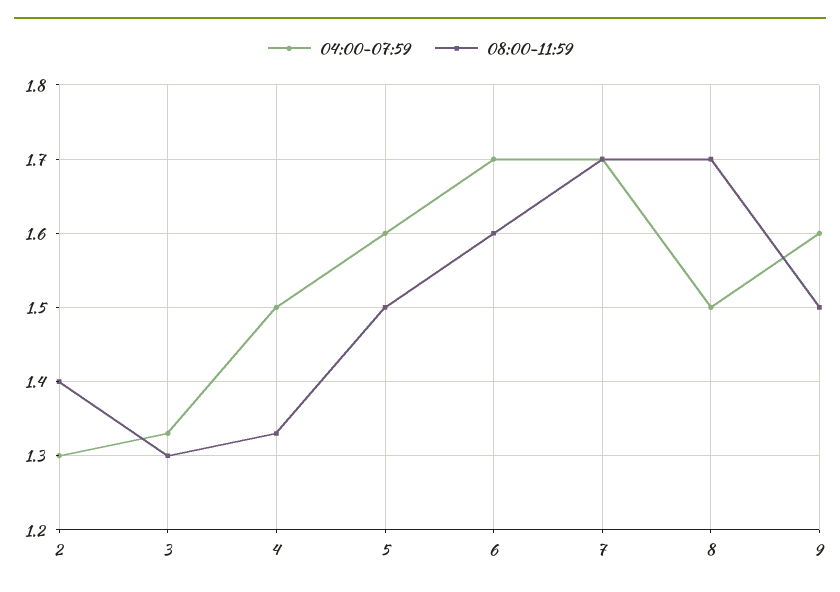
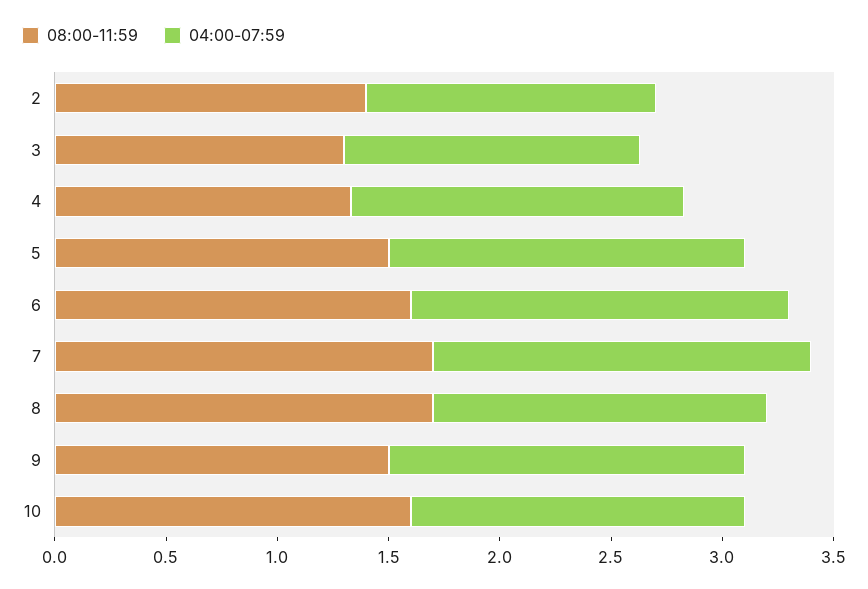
  {
    "04:00-07:59": {
      "2": 1.3,
      "3": 1.33,
      "4": 1.5,
      "5": 1.6,
      "6": 1.7,
      "7": 1.7,
      "8": 1.5,
-     "9": 1.6
+     "9": 1.6,
+     "10": 1.5
    },
    "08:00-11:59": {
      "2": 1.4,
      "3": 1.3,
      "4": 1.33,
      "5": 1.5,
      "6": 1.6,
      "7": 1.7,
      "8": 1.7,
-     "9": 1.5
+     "9": 1.5,
+     "10": 1.6
    }
  }

